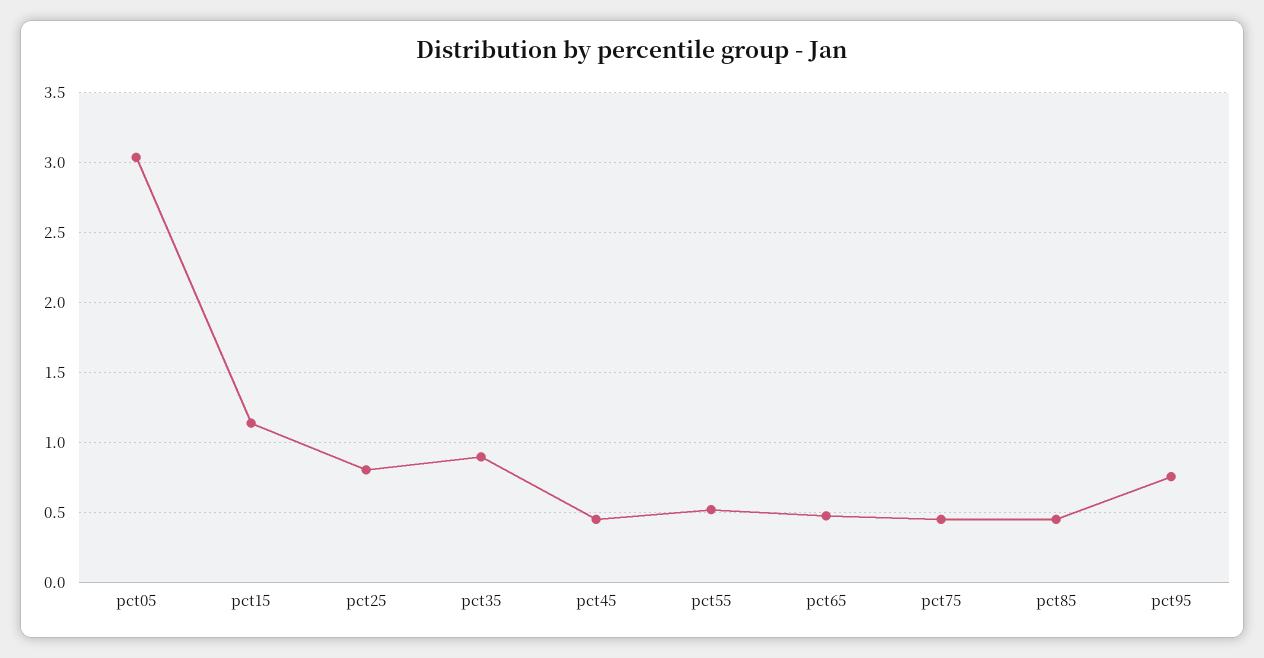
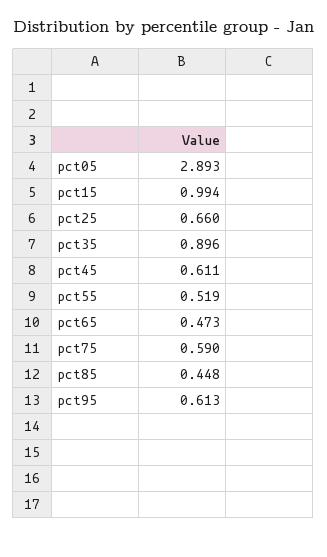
  {
-   "pct05": 3.05,
+   "pct05": 2.893,
-   "pct15": 1.15,
+   "pct15": 0.994,
-   "pct25": 0.8,
+   "pct25": 0.66,
    "pct35": 0.896,
-   "pct45": 0.45,
+   "pct45": 0.611,
    "pct55": 0.519,
    "pct65": 0.473,
-   "pct75": 0.45,
+   "pct75": 0.59,
    "pct85": 0.448,
-   "pct95": 0.75
+   "pct95": 0.613
  }

